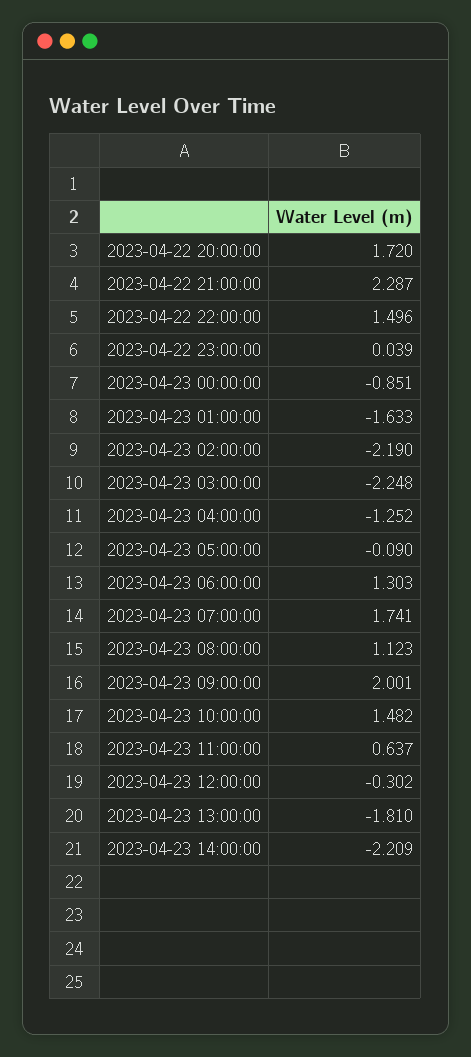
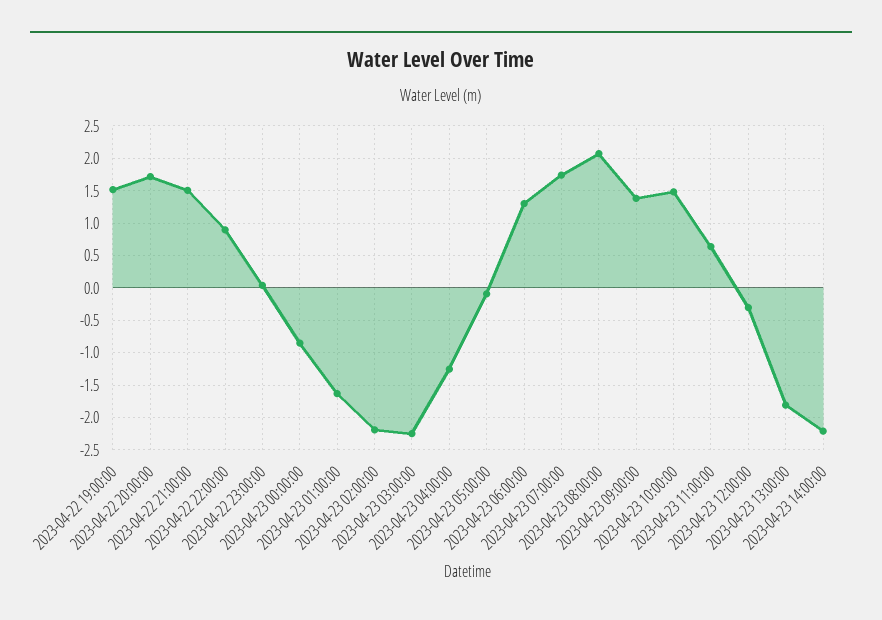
  {
    "2023-04-22 20:00:00": 1.72,
-   "2023-04-22 21:00:00": 2.287,
+   "2023-04-22 21:00:00": 1.5,
-   "2023-04-22 22:00:00": 1.496,
+   "2023-04-22 22:00:00": 0.9,
    "2023-04-22 23:00:00": 0.039,
    "2023-04-23 00:00:00": -0.851,
    "2023-04-23 01:00:00": -1.633,
    "2023-04-23 02:00:00": -2.19,
    "2023-04-23 03:00:00": -2.248,
    "2023-04-23 04:00:00": -1.252,
    "2023-04-23 05:00:00": -0.09,
    "2023-04-23 06:00:00": 1.303,
    "2023-04-23 07:00:00": 1.741,
-   "2023-04-23 08:00:00": 1.123,
+   "2023-04-23 08:00:00": 2.1,
-   "2023-04-23 09:00:00": 2.001,
+   "2023-04-23 09:00:00": 1.4,
    "2023-04-23 10:00:00": 1.482,
    "2023-04-23 11:00:00": 0.637,
    "2023-04-23 12:00:00": -0.302,
    "2023-04-23 13:00:00": -1.81,
-   "2023-04-23 14:00:00": -2.209
+   "2023-04-23 14:00:00": -2.209,
+   "2023-04-22 19:00:00": 1.5
  }

